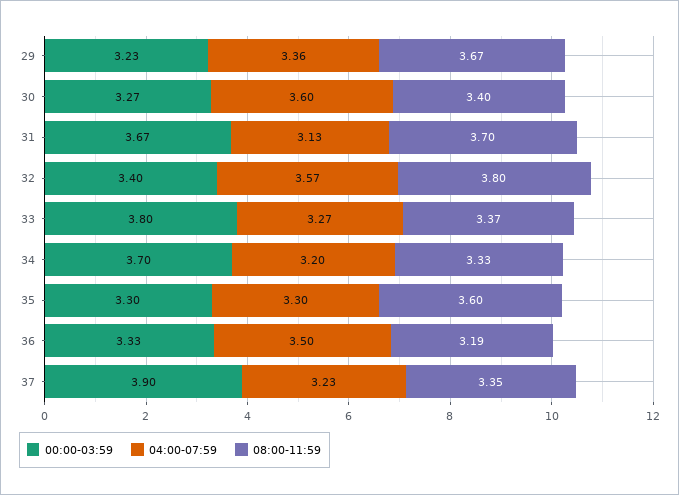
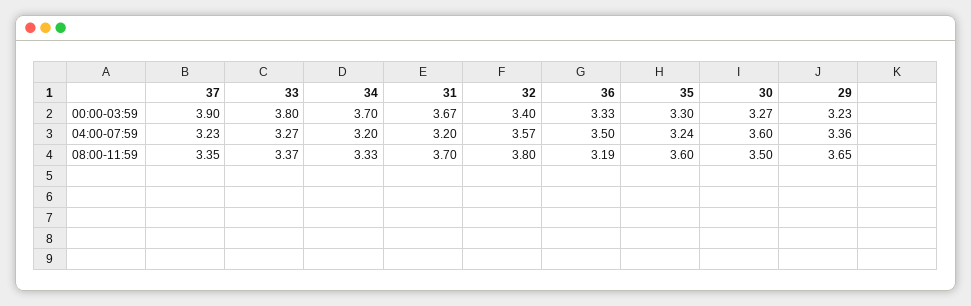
  {
    "00:00-03:59": {
      "29": 3.23,
      "30": 3.27,
      "31": 3.67,
      "32": 3.4,
      "33": 3.8,
      "34": 3.7,
      "35": 3.3,
      "36": 3.33,
      "37": 3.9
    },
    "04:00-07:59": {
      "29": 3.36,
      "30": 3.6,
-     "31": 3.13,
+     "31": 3.2,
      "32": 3.57,
      "33": 3.27,
      "34": 3.2,
-     "35": 3.3,
+     "35": 3.24,
      "36": 3.5,
      "37": 3.23
    },
    "08:00-11:59": {
-     "29": 3.67,
+     "29": 3.65,
-     "30": 3.4,
+     "30": 3.5,
      "31": 3.7,
      "32": 3.8,
      "33": 3.37,
      "34": 3.33,
      "35": 3.6,
      "36": 3.19,
      "37": 3.35
    }
  }

